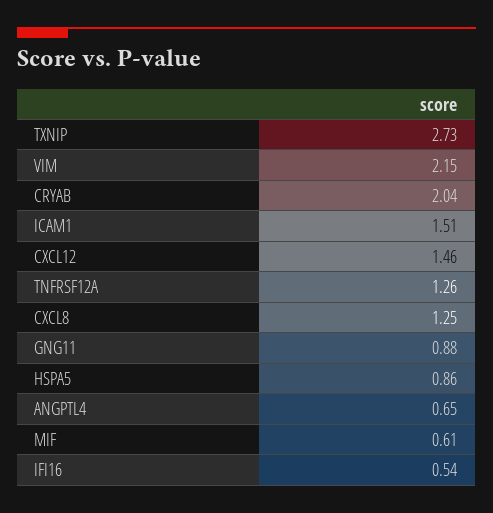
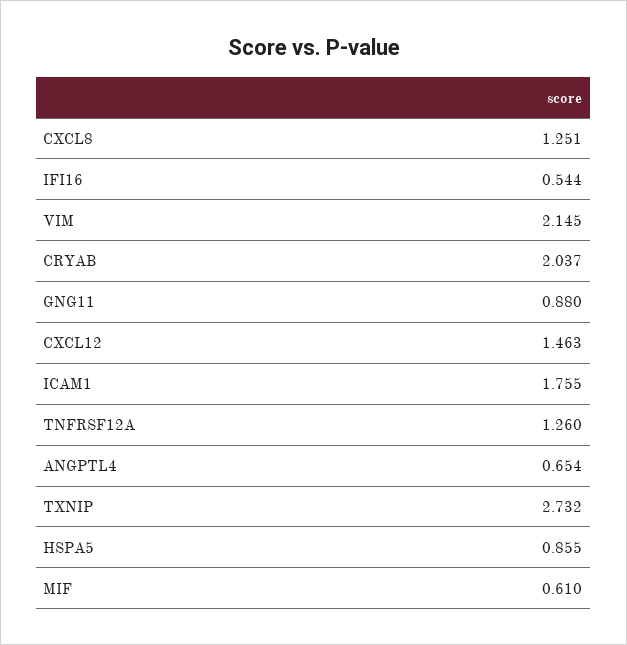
  {
    "TXNIP": 2.732,
    "VIM": 2.145,
    "CRYAB": 2.037,
-   "ICAM1": 1.51,
+   "ICAM1": 1.755,
    "CXCL12": 1.463,
    "TNFRSF12A": 1.26,
    "CXCL8": 1.251,
    "GNG11": 0.88,
    "HSPA5": 0.855,
    "ANGPTL4": 0.654,
    "MIF": 0.61,
    "IFI16": 0.544
  }

